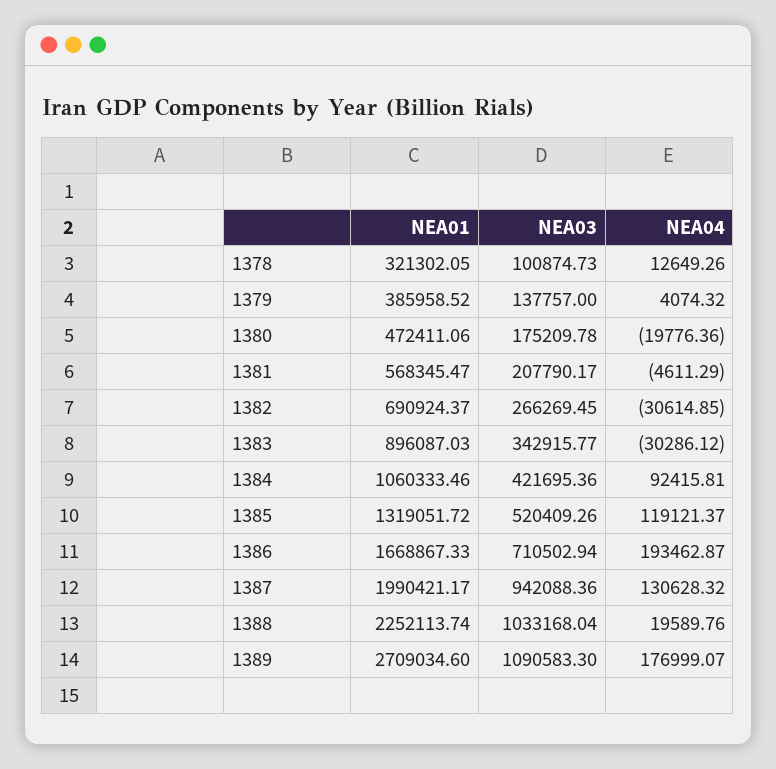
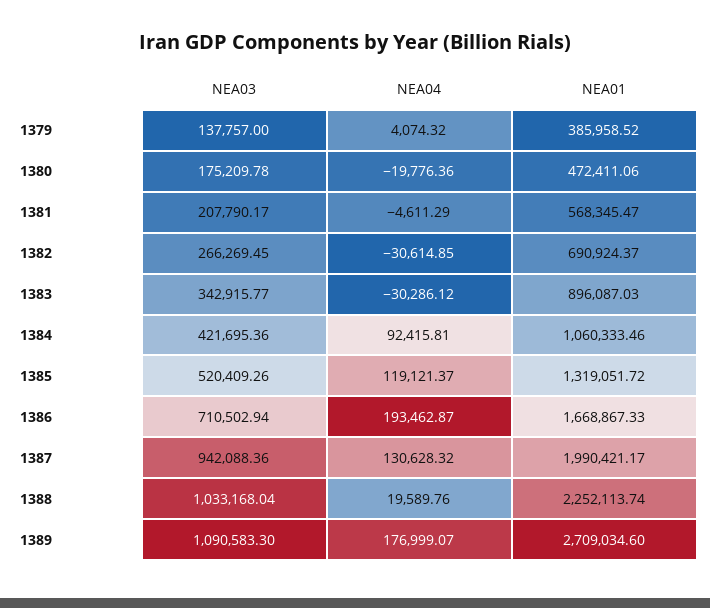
  {
    "NEA01": {
-     "1378": 321302.05,
      "1379": 385958.52,
      "1380": 472411.06,
      "1381": 568345.47,
      "1382": 690924.37,
      "1383": 896087.03,
      "1384": 1060333.46,
      "1385": 1319051.72,
      "1386": 1668867.33,
      "1387": 1990421.17,
      "1388": 2252113.74,
      "1389": 2709034.6
    },
    "NEA03": {
-     "1378": 100874.73,
      "1379": 137757,
      "1380": 175209.78,
      "1381": 207790.17,
      "1382": 266269.45,
      "1383": 342915.77,
      "1384": 421695.36,
      "1385": 520409.26,
      "1386": 710502.94,
      "1387": 942088.36,
      "1388": 1033168.04,
      "1389": 1090583.3
    },
    "NEA04": {
-     "1378": 12649.26,
      "1379": 4074.32,
      "1380": -19776.36,
      "1381": -4611.29,
      "1382": -30614.85,
      "1383": -30286.12,
      "1384": 92415.81,
      "1385": 119121.37,
      "1386": 193462.87,
      "1387": 130628.32,
      "1388": 19589.76,
      "1389": 176999.07
    }
  }

